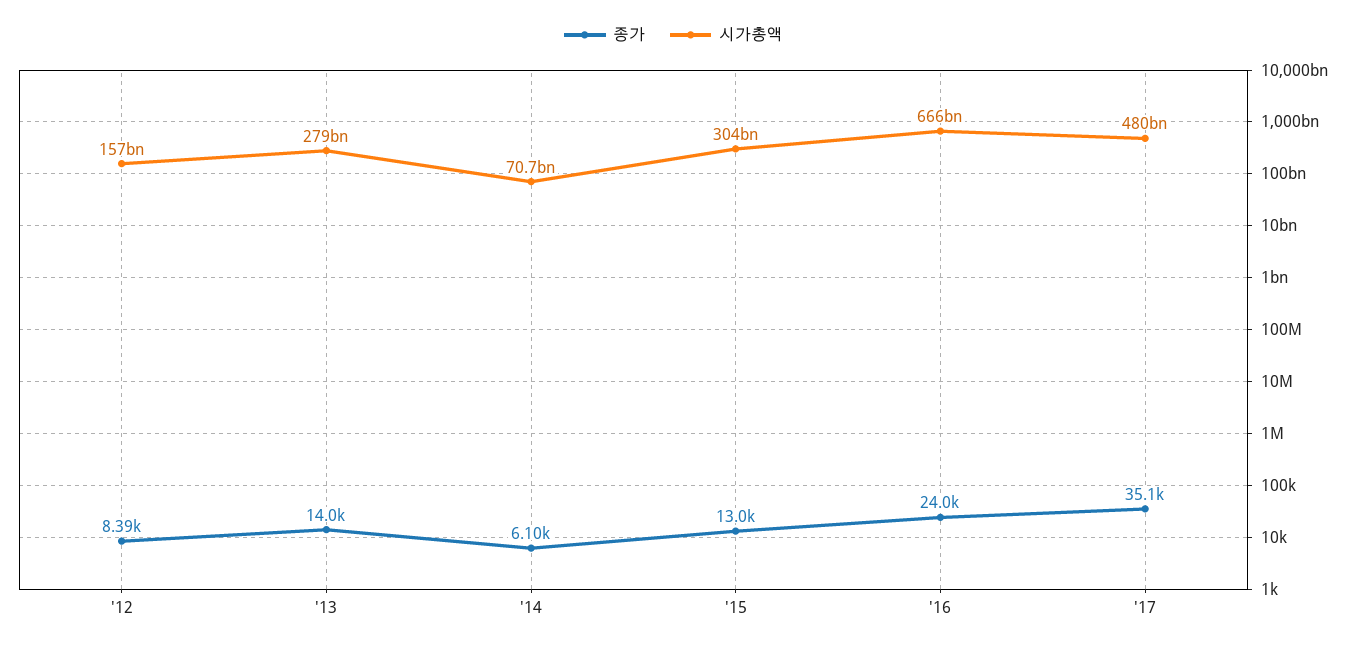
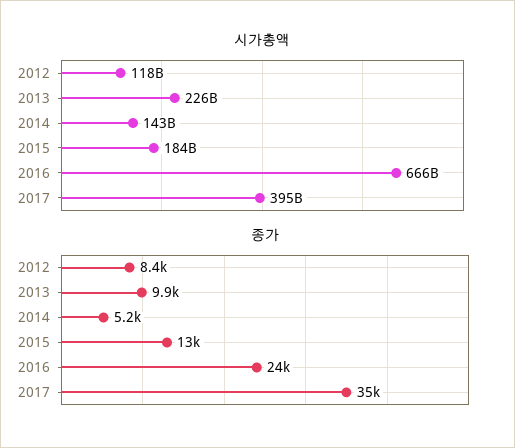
  {
    "종가": {
      "'12": 8390,
-     "'13": 14000,
+     "'13": 9900,
-     "'14": 6100,
+     "'14": 5200,
      "'15": 13000,
      "'16": 24000,
      "'17": 35100
    },
    "시가총액": {
-     "'12": 157000000000,
+     "'12": 118000000000,
-     "'13": 279000000000,
+     "'13": 226000000000,
-     "'14": 70700000000,
+     "'14": 143000000000,
-     "'15": 304000000000,
+     "'15": 184000000000,
      "'16": 666000000000,
-     "'17": 480000000000
+     "'17": 395000000000
    }
  }

